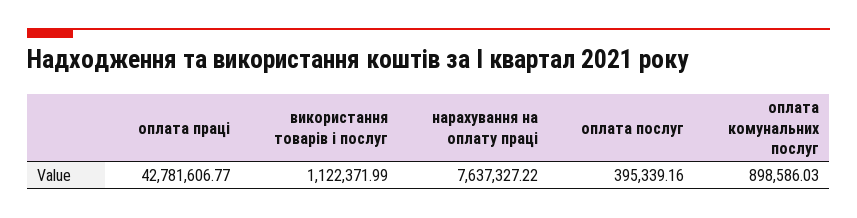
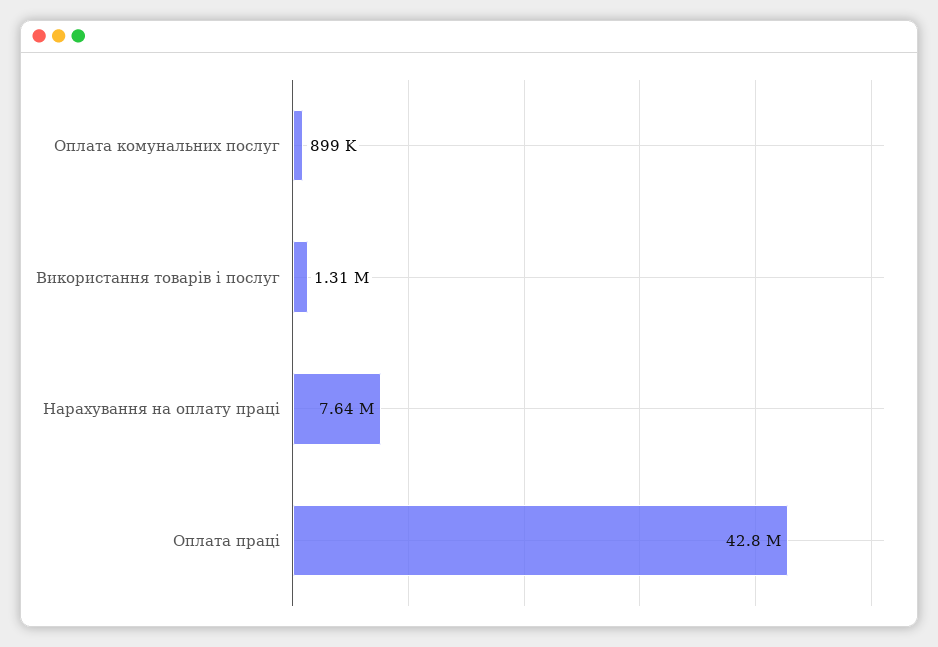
  {
    "оплата праці": 42781606.77,
-   "використання товарів і послуг": 1122371.99,
+   "використання товарів і послуг": 1310000,
    "нарахування на оплату праці": 7637327.22,
-   "оплата послуг": 395339.16,
    "оплата комунальних послуг": 898586.03
  }

